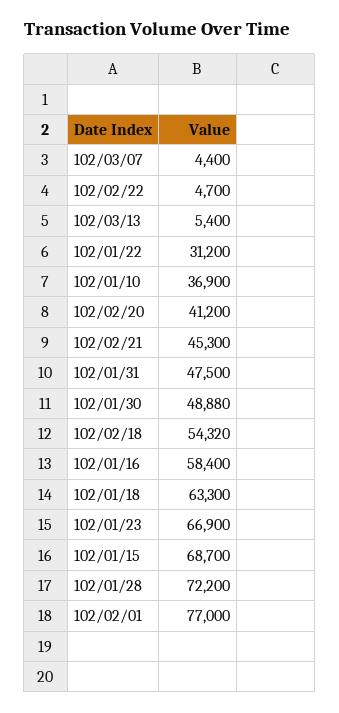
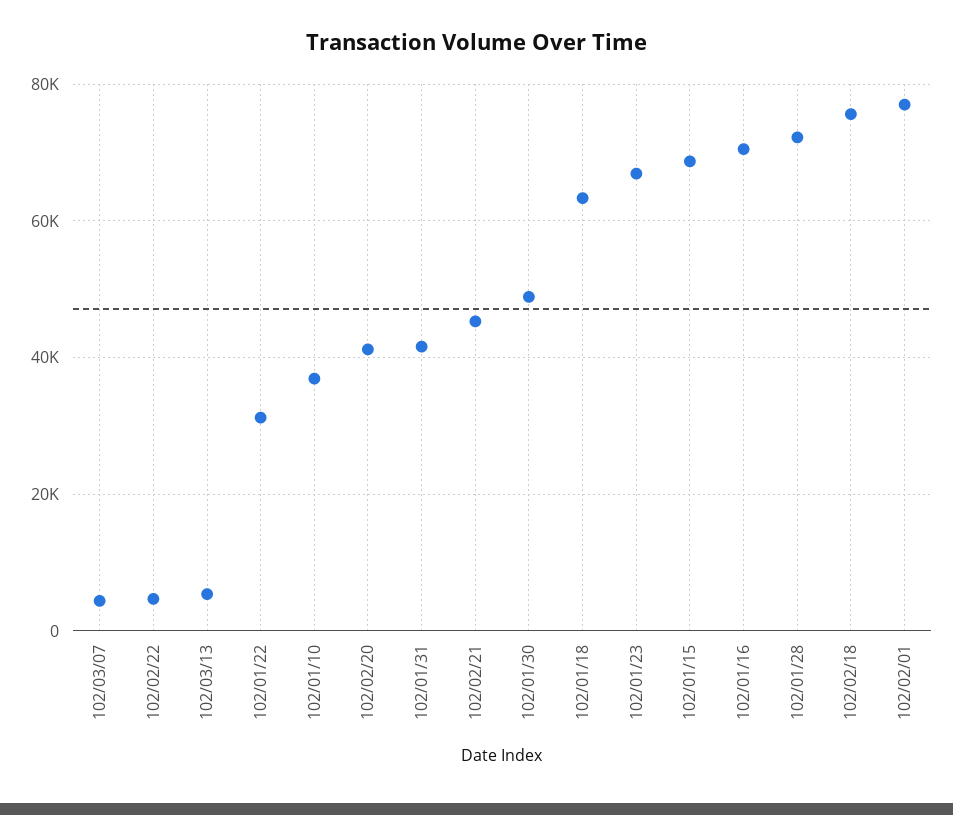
  {
    "102/03/07": 4400,
    "102/02/22": 4700,
    "102/03/13": 5400,
    "102/01/22": 31200,
    "102/01/10": 36900,
    "102/02/20": 41200,
    "102/02/21": 45300,
-   "102/01/31": 47500,
+   "102/01/31": 42000,
    "102/01/30": 48880,
-   "102/02/18": 54320,
+   "102/02/18": 76000,
-   "102/01/16": 58400,
+   "102/01/16": 70000,
    "102/01/18": 63300,
    "102/01/23": 66900,
    "102/01/15": 68700,
    "102/01/28": 72200,
    "102/02/01": 77000
  }

